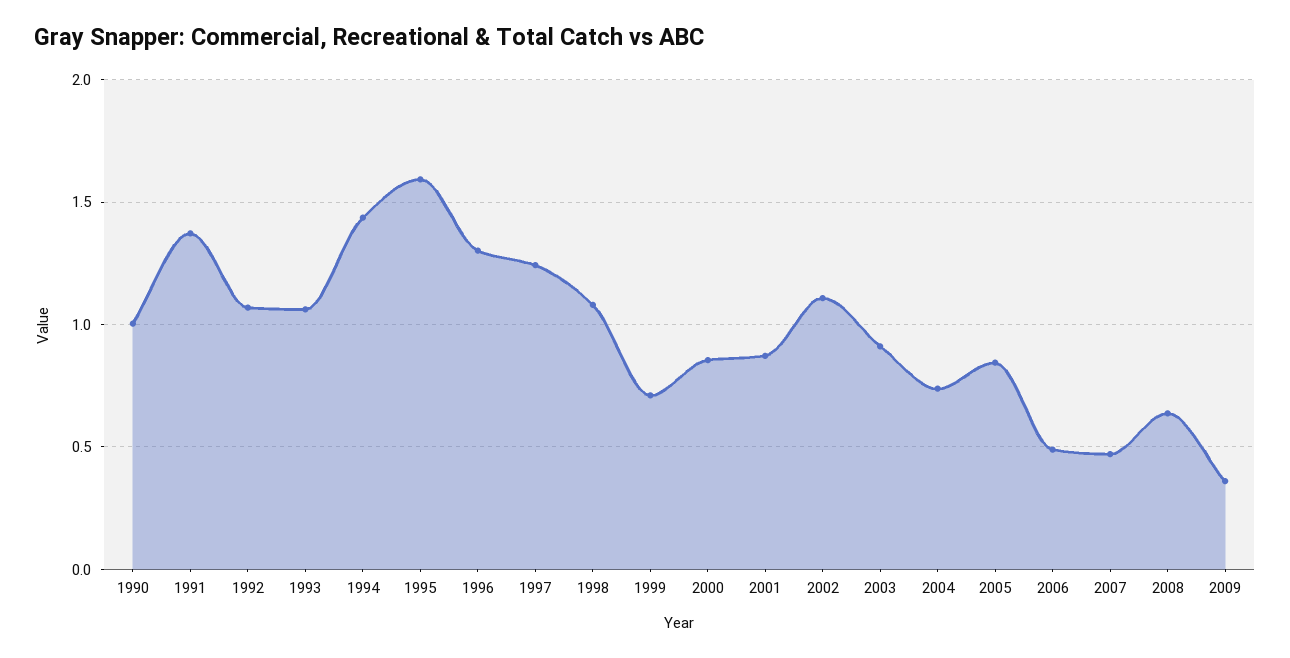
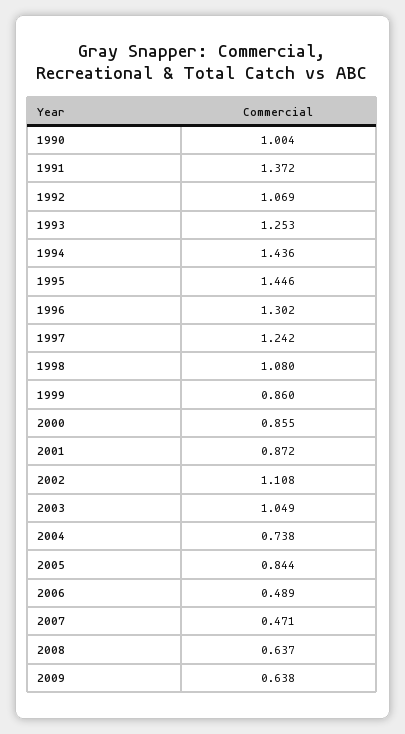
  {
    "1990": 1.004,
    "1991": 1.372,
    "1992": 1.069,
-   "1993": 1.05,
+   "1993": 1.253,
    "1994": 1.436,
-   "1995": 1.6,
+   "1995": 1.446,
    "1996": 1.302,
    "1997": 1.242,
    "1998": 1.08,
-   "1999": 0.7,
+   "1999": 0.86,
    "2000": 0.855,
    "2001": 0.872,
    "2002": 1.108,
-   "2003": 0.9,
+   "2003": 1.049,
    "2004": 0.738,
    "2005": 0.844,
    "2006": 0.489,
    "2007": 0.471,
    "2008": 0.637,
-   "2009": 0.35
+   "2009": 0.638
  }

